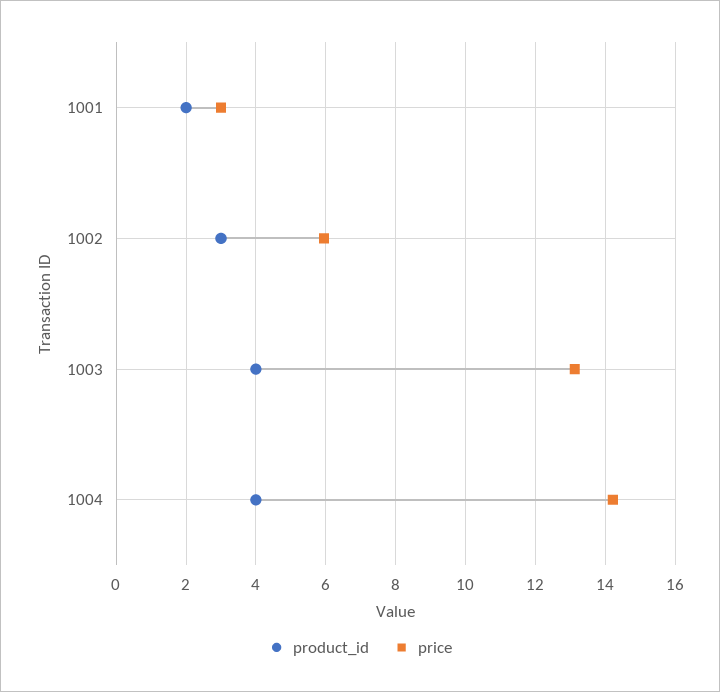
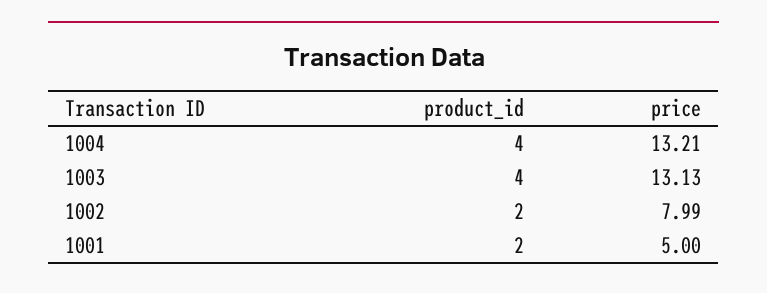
  {
    "product_id": {
      "1001": 2,
-     "1002": 3,
+     "1002": 2,
      "1003": 4,
      "1004": 4
    },
    "price": {
-     "1001": 3,
+     "1001": 5,
-     "1002": 6,
+     "1002": 7.99,
      "1003": 13.13,
-     "1004": 14.2
+     "1004": 13.21
    }
  }

